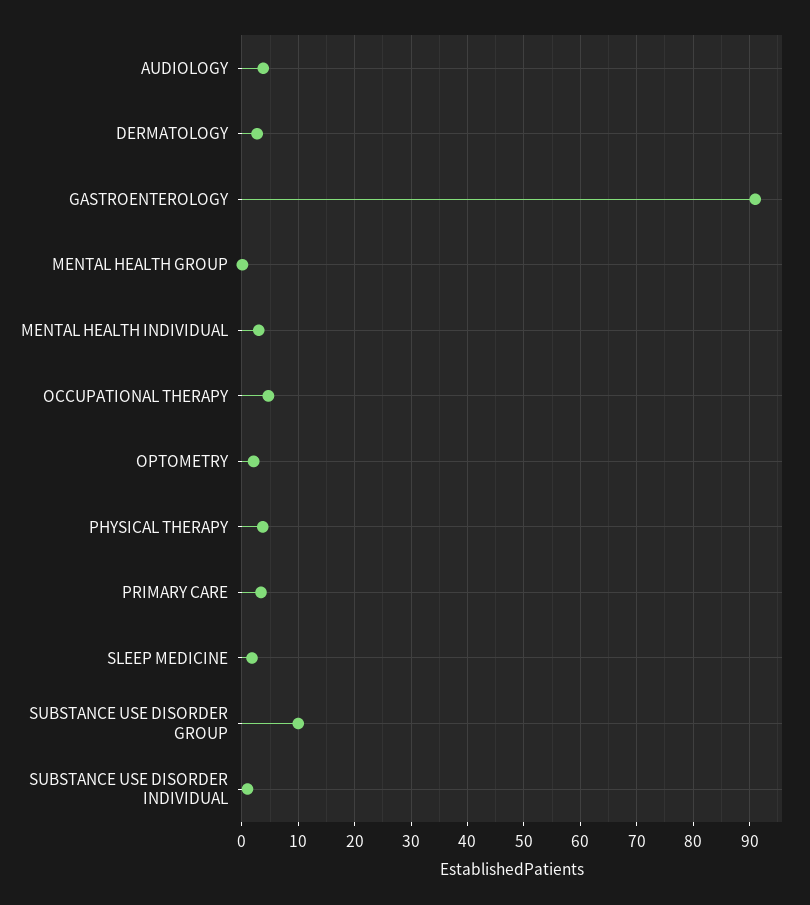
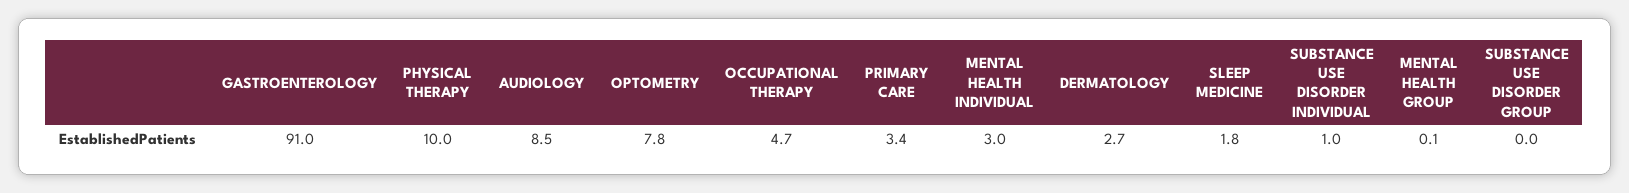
  {
-   "AUDIOLOGY": 4,
+   "AUDIOLOGY": 8.5,
    "DERMATOLOGY": 2.7,
    "GASTROENTEROLOGY": 91,
    "MENTAL HEALTH GROUP": 0.1,
    "MENTAL HEALTH INDIVIDUAL": 3,
    "OCCUPATIONAL THERAPY": 4.7,
-   "OPTOMETRY": 2,
+   "OPTOMETRY": 7.8,
-   "PHYSICAL THERAPY": 4,
+   "PHYSICAL THERAPY": 10,
    "PRIMARY CARE": 3.4,
    "SLEEP MEDICINE": 1.8,
-   "SUBSTANCE USE DISORDER GROUP": 10,
+   "SUBSTANCE USE DISORDER GROUP": 0,
    "SUBSTANCE USE DISORDER INDIVIDUAL": 1
  }

